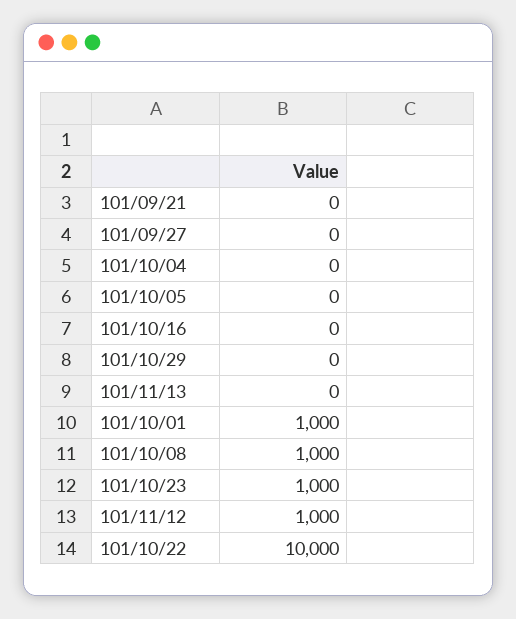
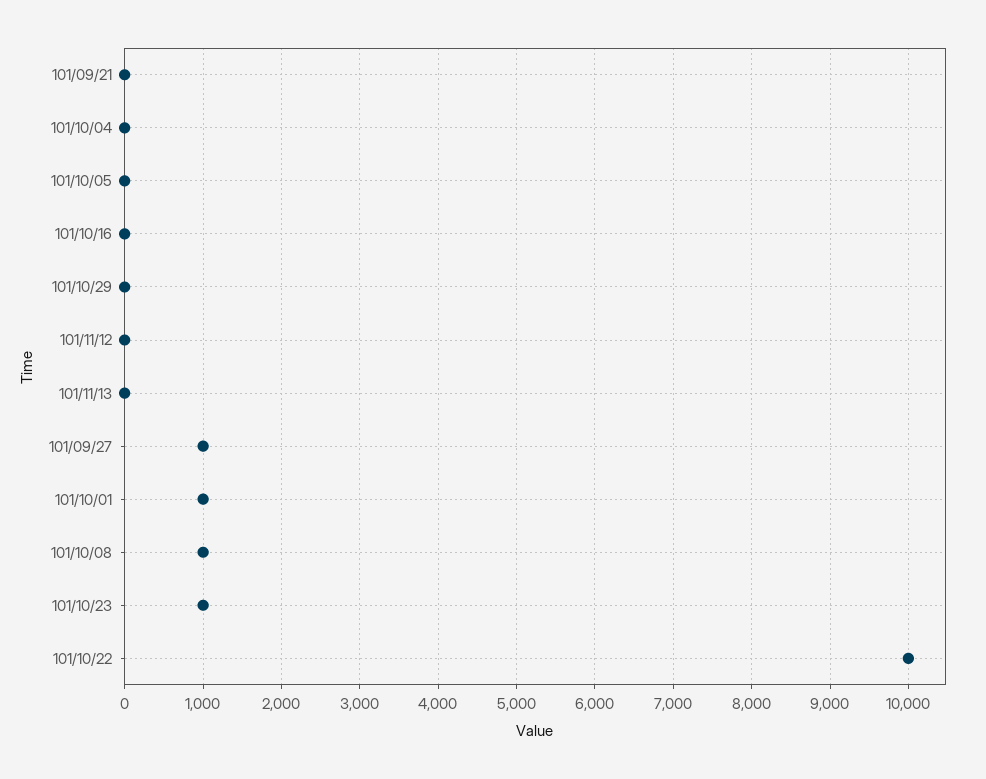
  {
    "101/09/21": 0,
-   "101/09/27": 0,
+   "101/09/27": 1000,
    "101/10/04": 0,
    "101/10/05": 0,
    "101/10/16": 0,
    "101/10/29": 0,
    "101/11/13": 0,
    "101/10/01": 1000,
    "101/10/08": 1000,
    "101/10/23": 1000,
-   "101/11/12": 1000,
+   "101/11/12": 0,
    "101/10/22": 10000
  }

